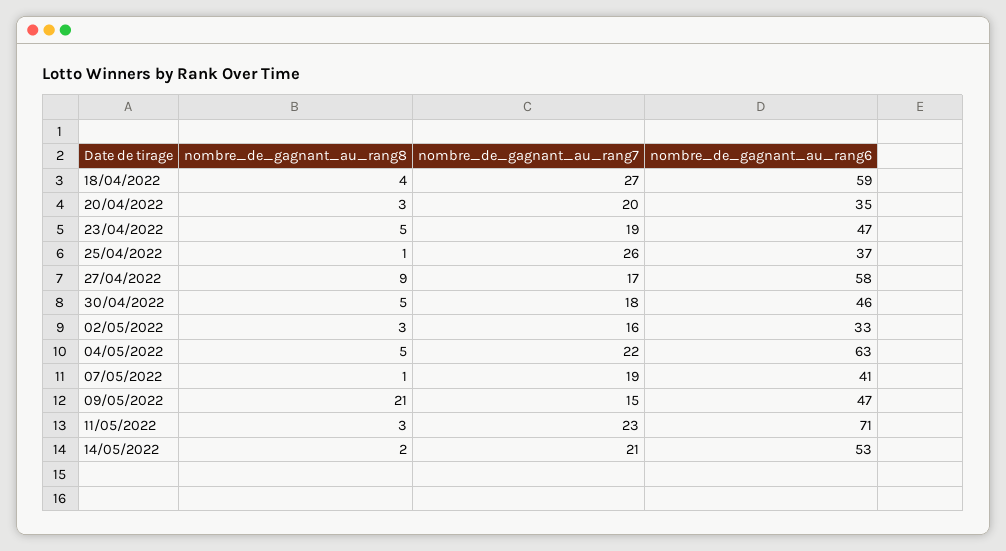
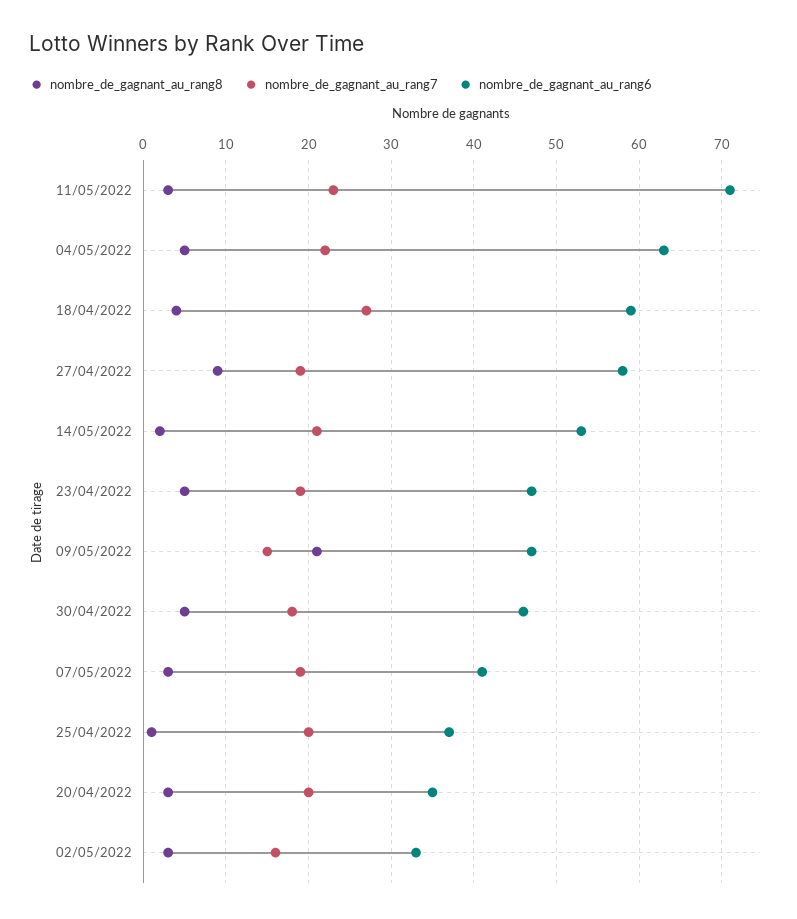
  {
    "nombre_de_gagnant_au_rang8": {
      "18/04/2022": 4,
      "20/04/2022": 3,
      "23/04/2022": 5,
      "25/04/2022": 1,
      "27/04/2022": 9,
      "30/04/2022": 5,
      "02/05/2022": 3,
      "04/05/2022": 5,
-     "07/05/2022": 1,
+     "07/05/2022": 3,
      "09/05/2022": 21,
      "11/05/2022": 3,
      "14/05/2022": 2
    },
    "nombre_de_gagnant_au_rang7": {
      "18/04/2022": 27,
      "20/04/2022": 20,
      "23/04/2022": 19,
-     "25/04/2022": 26,
+     "25/04/2022": 20,
-     "27/04/2022": 17,
+     "27/04/2022": 19,
      "30/04/2022": 18,
      "02/05/2022": 16,
      "04/05/2022": 22,
      "07/05/2022": 19,
      "09/05/2022": 15,
      "11/05/2022": 23,
      "14/05/2022": 21
    },
    "nombre_de_gagnant_au_rang6": {
      "18/04/2022": 59,
      "20/04/2022": 35,
      "23/04/2022": 47,
      "25/04/2022": 37,
      "27/04/2022": 58,
      "30/04/2022": 46,
      "02/05/2022": 33,
      "04/05/2022": 63,
      "07/05/2022": 41,
      "09/05/2022": 47,
      "11/05/2022": 71,
      "14/05/2022": 53
    }
  }

